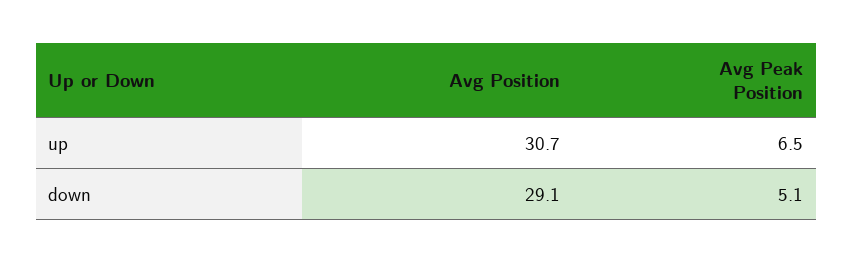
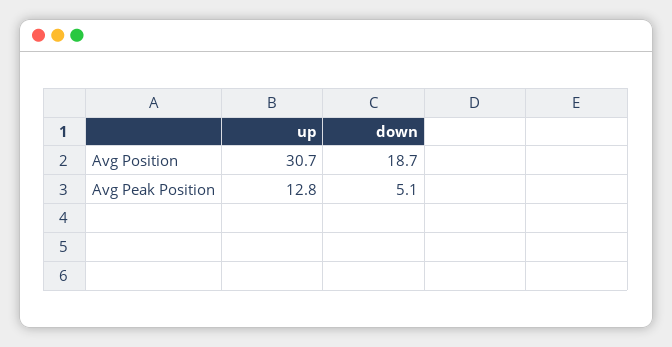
  {
    "Avg Position": {
      "up": 30.7,
-     "down": 29.1
+     "down": 18.7
    },
    "Avg Peak Position": {
-     "up": 6.5,
+     "up": 12.8,
      "down": 5.1
    }
  }

